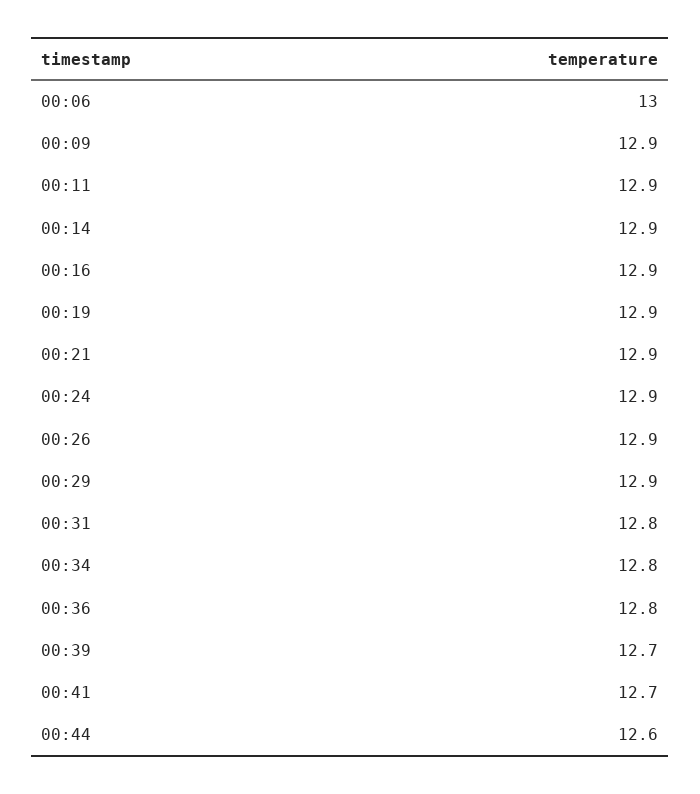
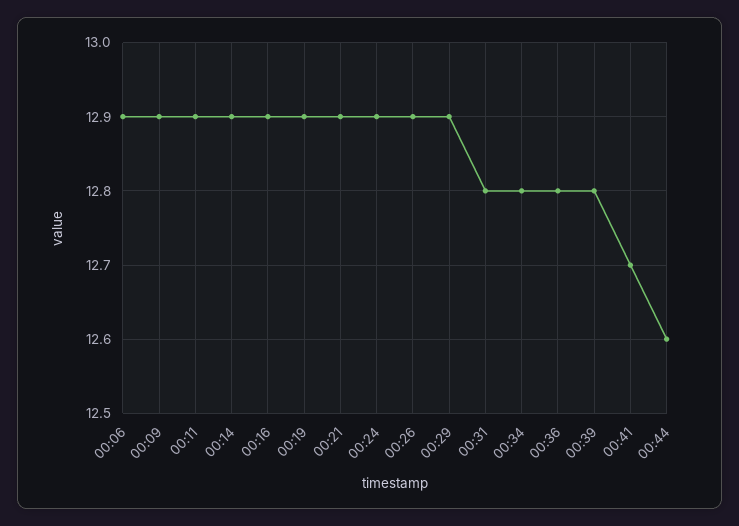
  {
-   "00:06": 13,
+   "00:06": 12.9,
    "00:09": 12.9,
    "00:11": 12.9,
    "00:14": 12.9,
    "00:16": 12.9,
    "00:19": 12.9,
    "00:21": 12.9,
    "00:24": 12.9,
    "00:26": 12.9,
    "00:29": 12.9,
    "00:31": 12.8,
    "00:34": 12.8,
    "00:36": 12.8,
-   "00:39": 12.7,
+   "00:39": 12.8,
    "00:41": 12.7,
    "00:44": 12.6
  }

